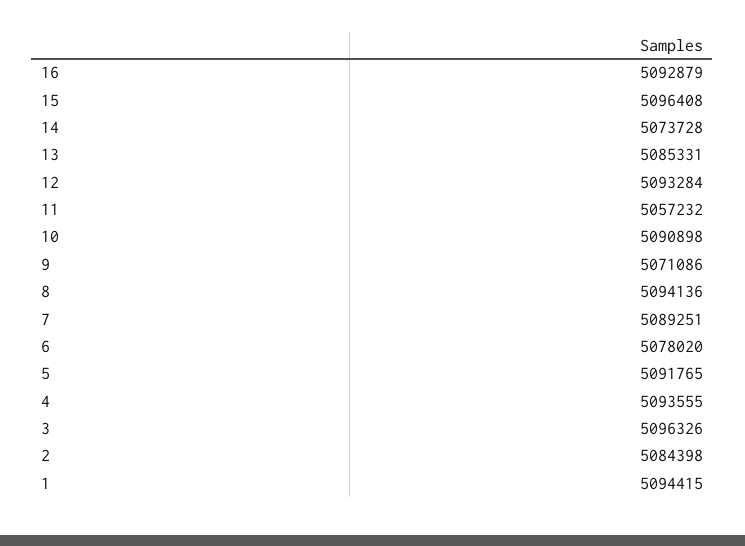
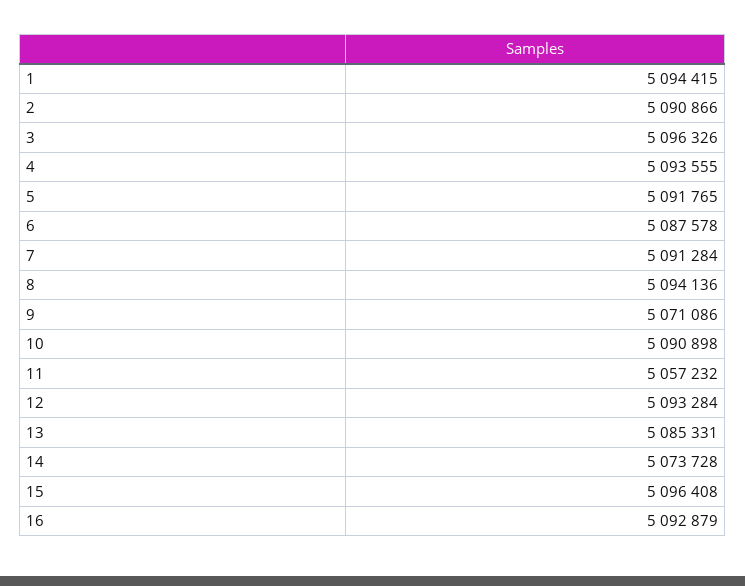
  {
    "16": 5092879,
    "15": 5096408,
    "14": 5073728,
    "13": 5085331,
    "12": 5093284,
    "11": 5057232,
    "10": 5090898,
    "9": 5071086,
    "8": 5094136,
-   "7": 5089251,
+   "7": 5091284,
-   "6": 5078020,
+   "6": 5087578,
    "5": 5091765,
    "4": 5093555,
    "3": 5096326,
-   "2": 5084398,
+   "2": 5090866,
    "1": 5094415
  }

